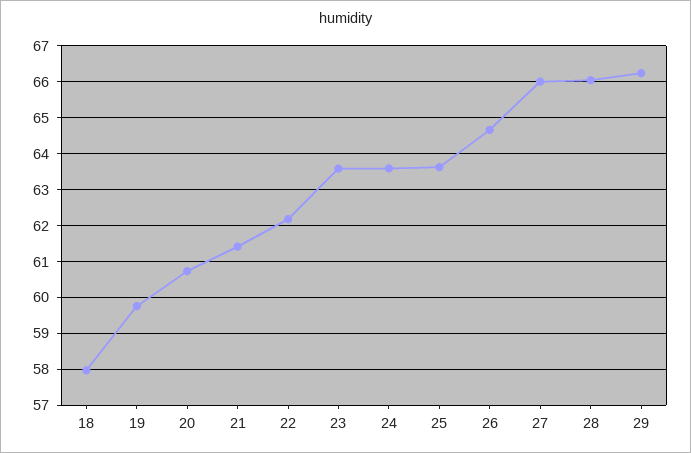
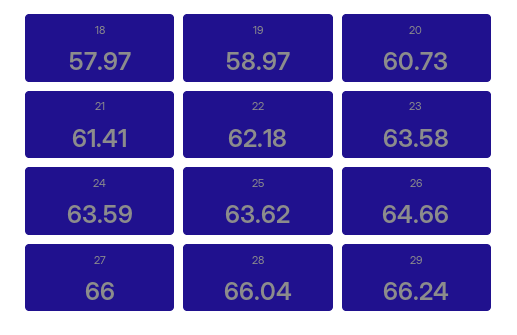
  {
    "18": 57.97,
-   "19": 59.8,
+   "19": 58.97,
    "20": 60.73,
    "21": 61.41,
    "22": 62.18,
    "23": 63.58,
    "24": 63.59,
    "25": 63.62,
    "26": 64.66,
    "27": 66,
    "28": 66.04,
    "29": 66.24
  }

